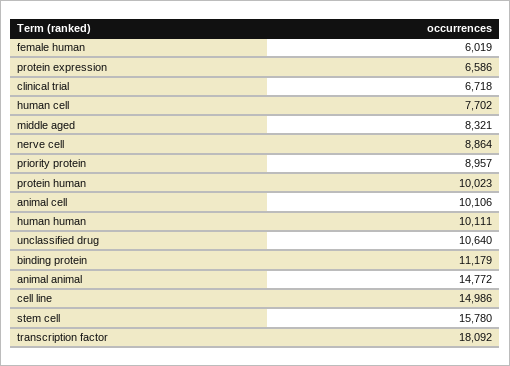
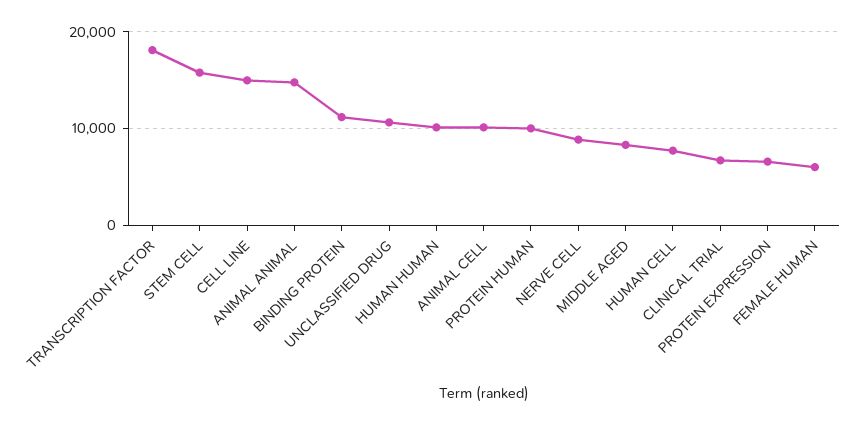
  {
    "female human": 6019,
    "protein expression": 6586,
    "clinical trial": 6718,
    "human cell": 7702,
    "middle aged": 8321,
    "nerve cell": 8864,
-   "priority protein": 8957,
    "protein human": 10023,
    "animal cell": 10106,
    "human human": 10111,
    "unclassified drug": 10640,
    "binding protein": 11179,
    "animal animal": 14772,
    "cell line": 14986,
    "stem cell": 15780,
    "transcription factor": 18092
  }

